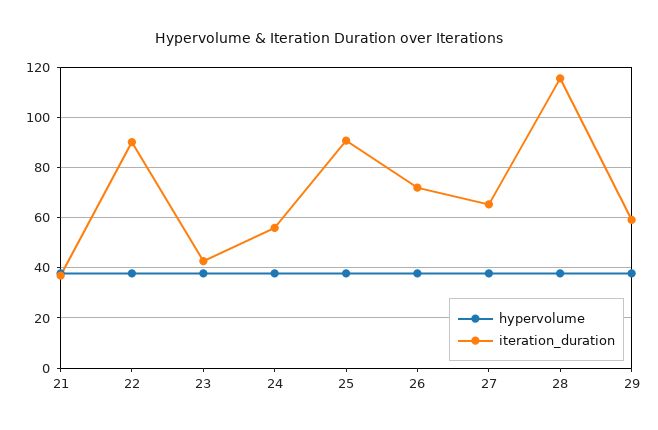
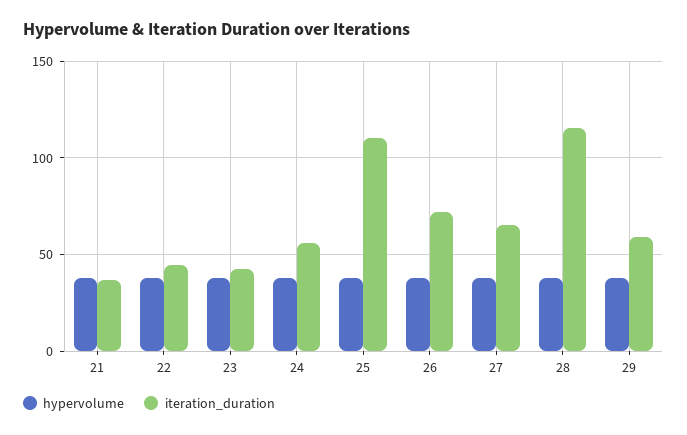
  {
    "hypervolume": {
      "21": 37.5,
      "22": 37.5,
      "23": 37.5,
      "24": 37.5,
      "25": 37.5,
      "26": 37.5,
      "27": 37.5,
      "28": 37.5,
      "29": 37.5
    },
    "iteration_duration": {
      "21": 37.5,
-     "22": 90,
+     "22": 45,
      "23": 42.5,
      "24": 55,
-     "25": 90,
+     "25": 110,
      "26": 72.5,
      "27": 65,
      "28": 115,
      "29": 60
    }
  }

